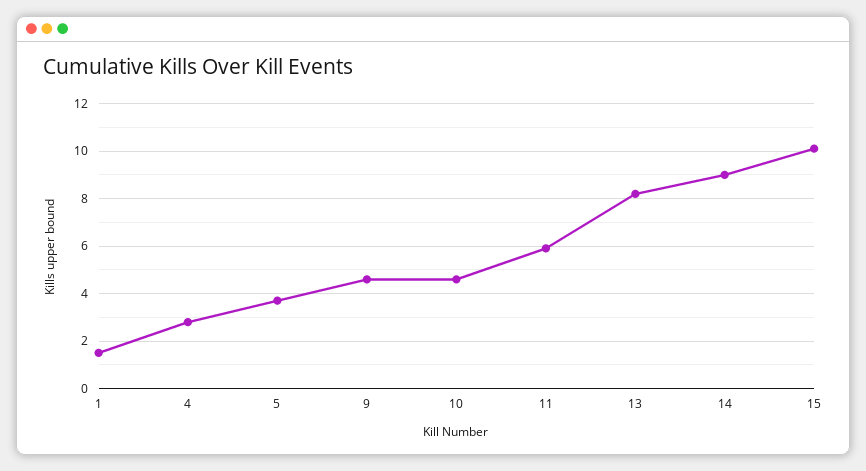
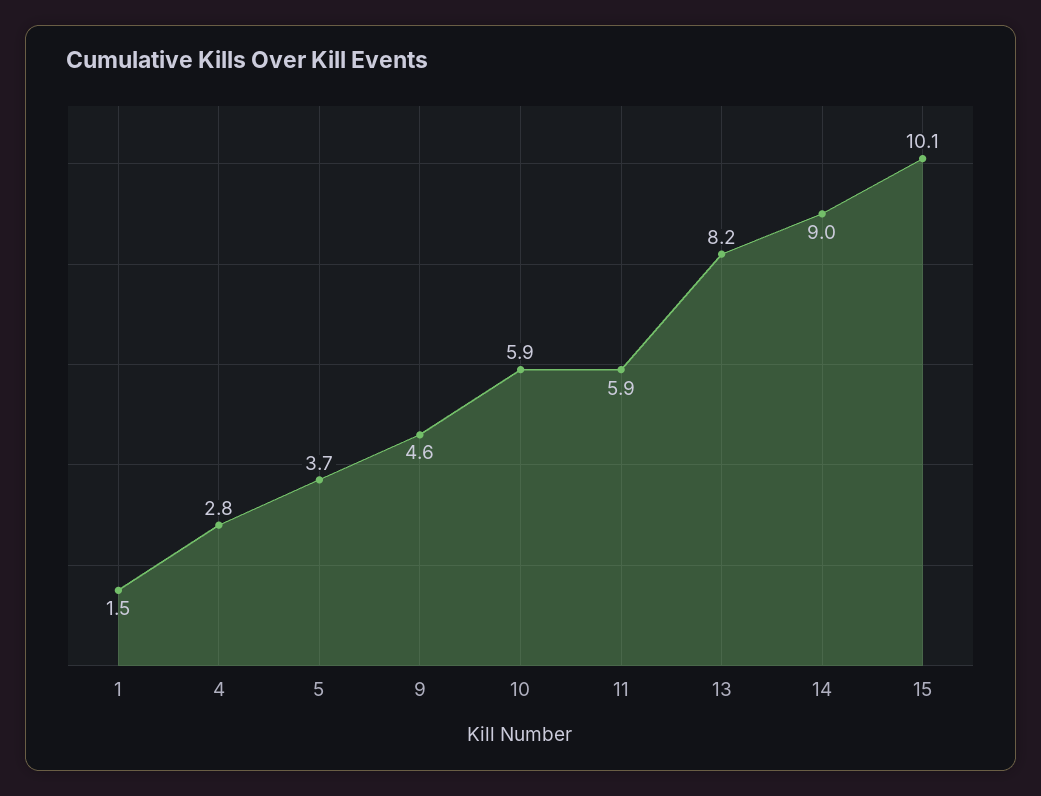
  {
    "1": 1.5,
    "4": 2.8,
    "5": 3.7,
    "9": 4.6,
-   "10": 4.5,
+   "10": 5.9,
    "11": 5.9,
    "13": 8.2,
    "14": 9,
    "15": 10.1
  }

